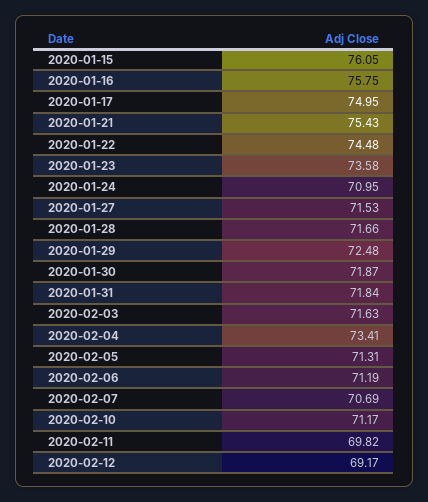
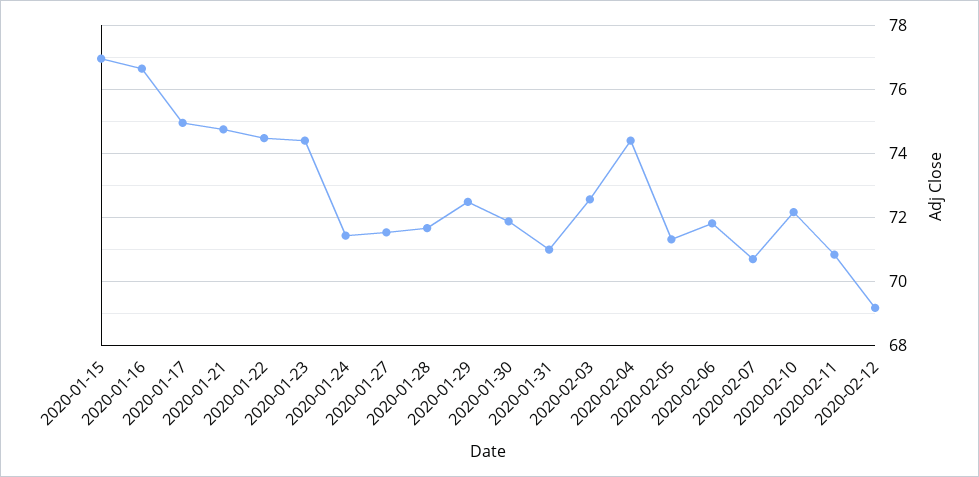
  {
-   "2020-01-15": 76.05,
+   "2020-01-15": 77,
-   "2020-01-16": 75.75,
+   "2020-01-16": 76.6,
    "2020-01-17": 74.95,
-   "2020-01-21": 75.43,
+   "2020-01-21": 74.8,
    "2020-01-22": 74.48,
-   "2020-01-23": 73.58,
+   "2020-01-23": 74.4,
-   "2020-01-24": 70.95,
+   "2020-01-24": 71.4,
    "2020-01-27": 71.53,
    "2020-01-28": 71.66,
    "2020-01-29": 72.48,
    "2020-01-30": 71.87,
-   "2020-01-31": 71.84,
+   "2020-01-31": 71,
-   "2020-02-03": 71.63,
+   "2020-02-03": 72.6,
-   "2020-02-04": 73.41,
+   "2020-02-04": 74.4,
    "2020-02-05": 71.31,
-   "2020-02-06": 71.19,
+   "2020-02-06": 71.8,
    "2020-02-07": 70.69,
-   "2020-02-10": 71.17,
+   "2020-02-10": 72.2,
-   "2020-02-11": 69.82,
+   "2020-02-11": 70.8,
    "2020-02-12": 69.17
  }

